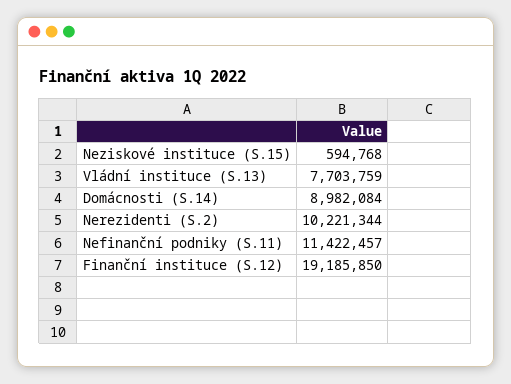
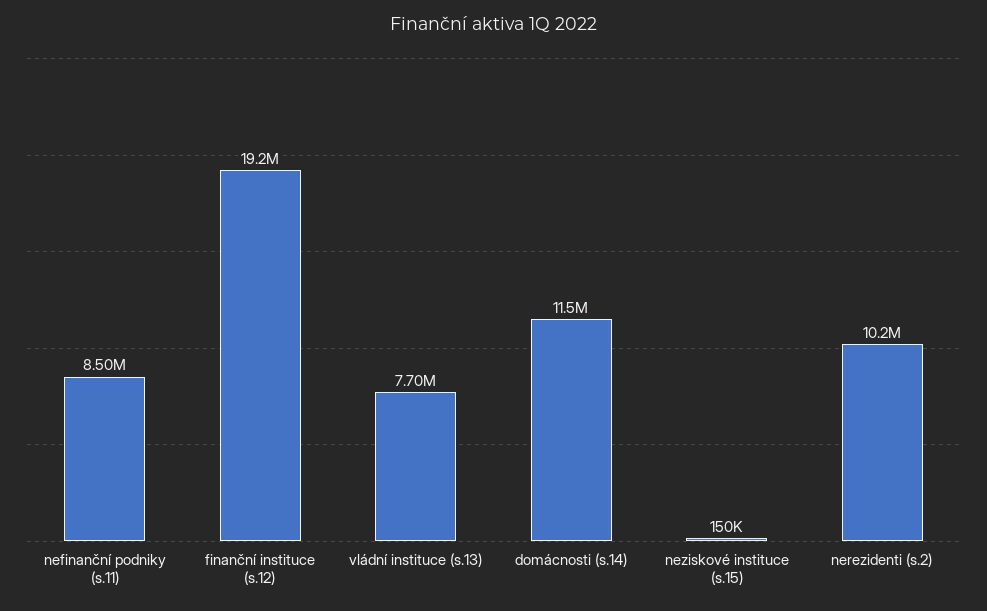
  {
-   "Neziskové instituce (S.15)": 594768,
+   "Neziskové instituce (S.15)": 150000,
    "Vládní instituce (S.13)": 7703759,
-   "Domácnosti (S.14)": 8982084,
+   "Domácnosti (S.14)": 11500000,
    "Nerezidenti (S.2)": 10221344,
-   "Nefinanční podniky (S.11)": 11422457,
+   "Nefinanční podniky (S.11)": 8500000,
    "Finanční instituce (S.12)": 19185850
  }

